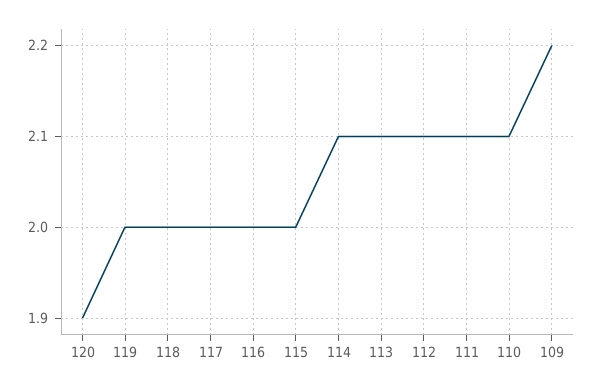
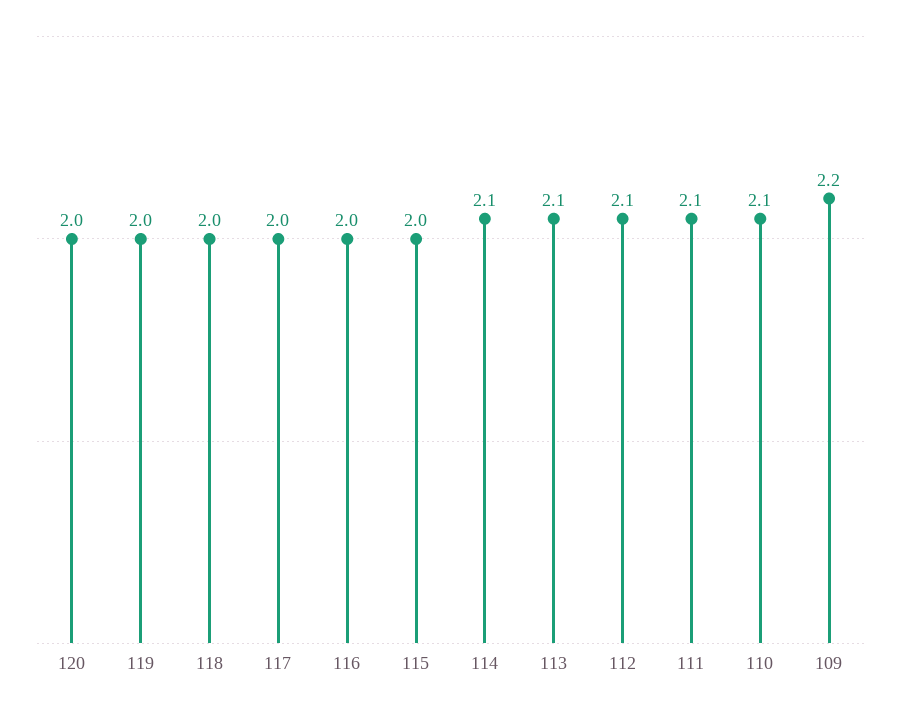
  {
-   "120": 1.9,
+   "120": 2,
    "119": 2,
    "118": 2,
    "117": 2,
    "116": 2,
    "115": 2,
    "114": 2.1,
    "113": 2.1,
    "112": 2.1,
    "111": 2.1,
    "110": 2.1,
    "109": 2.2
  }

